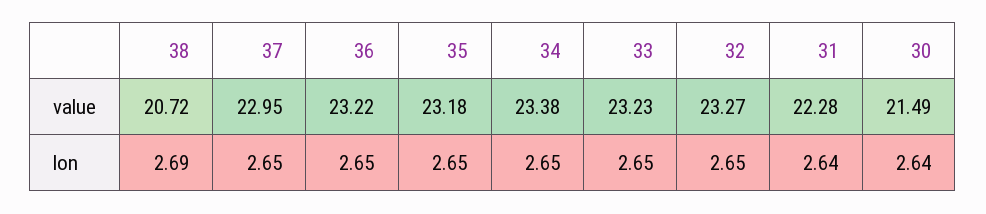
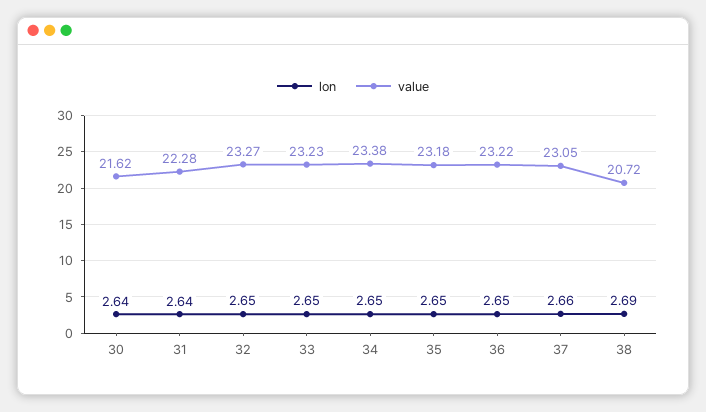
  {
    "value": {
      "38": 20.72,
-     "37": 22.95,
+     "37": 23.05,
      "36": 23.22,
      "35": 23.18,
      "34": 23.38,
      "33": 23.23,
      "32": 23.27,
      "31": 22.28,
-     "30": 21.49
+     "30": 21.62
    },
    "lon": {
      "38": 2.69,
-     "37": 2.65,
+     "37": 2.66,
      "36": 2.65,
      "35": 2.65,
      "34": 2.65,
      "33": 2.65,
      "32": 2.65,
      "31": 2.64,
      "30": 2.64
    }
  }

